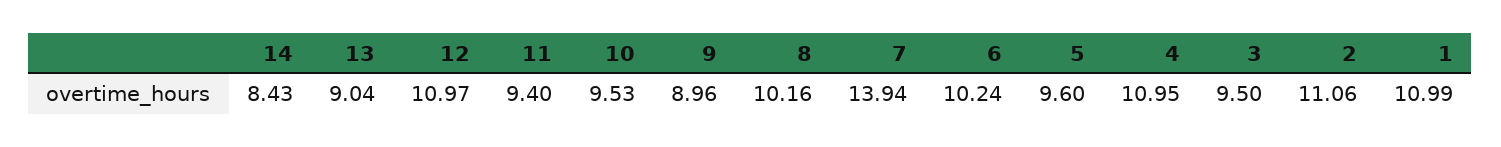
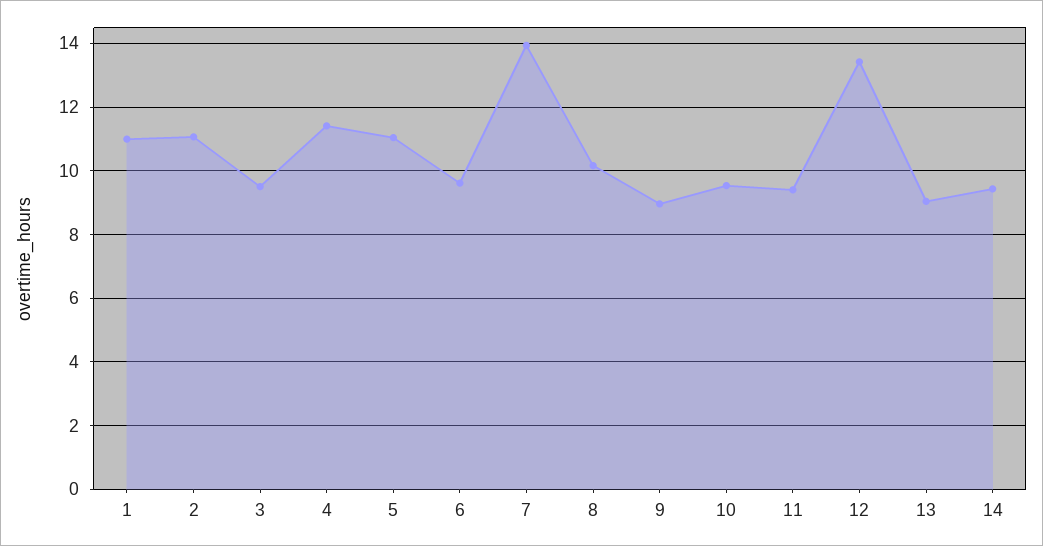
  {
-   "14": 8.43,
+   "14": 9.4,
    "13": 9.04,
-   "12": 10.97,
+   "12": 13.4,
    "11": 9.4,
    "10": 9.53,
    "9": 8.96,
    "8": 10.16,
    "7": 13.94,
-   "6": 10.24,
+   "6": 9.6,
-   "5": 9.6,
+   "5": 11,
-   "4": 10.95,
+   "4": 11.4,
    "3": 9.5,
    "2": 11.06,
    "1": 10.99
  }

